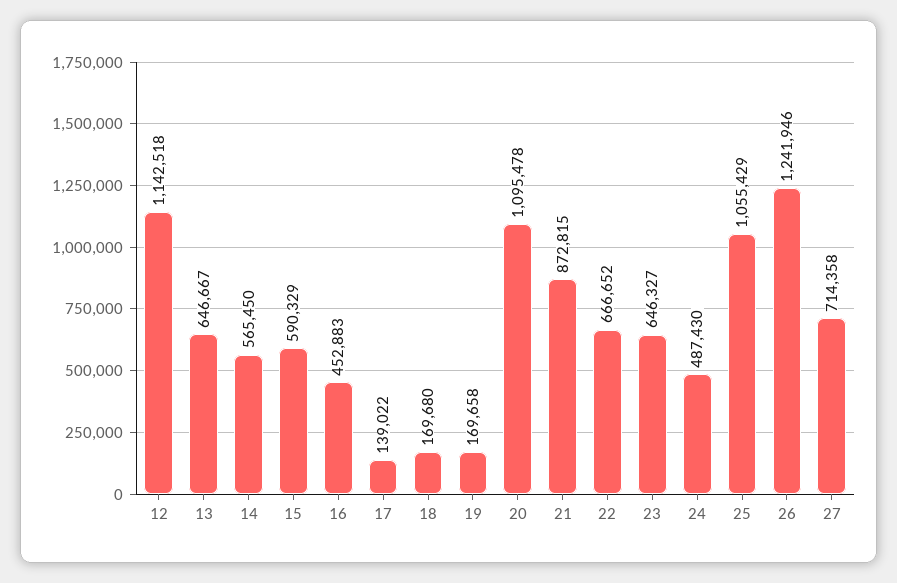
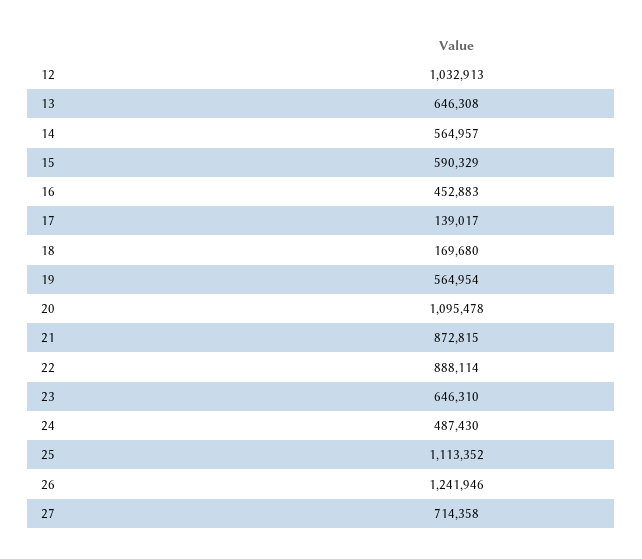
  {
-   "12": 1142518,
+   "12": 1032913,
-   "13": 646667,
+   "13": 646308,
-   "14": 565450,
+   "14": 564957,
    "15": 590329,
    "16": 452883,
-   "17": 139022,
+   "17": 139017,
    "18": 169680,
-   "19": 169658,
+   "19": 564954,
    "20": 1095478,
    "21": 872815,
-   "22": 666652,
+   "22": 888114,
-   "23": 646327,
+   "23": 646310,
    "24": 487430,
-   "25": 1055429,
+   "25": 1113352,
    "26": 1241946,
    "27": 714358
  }

